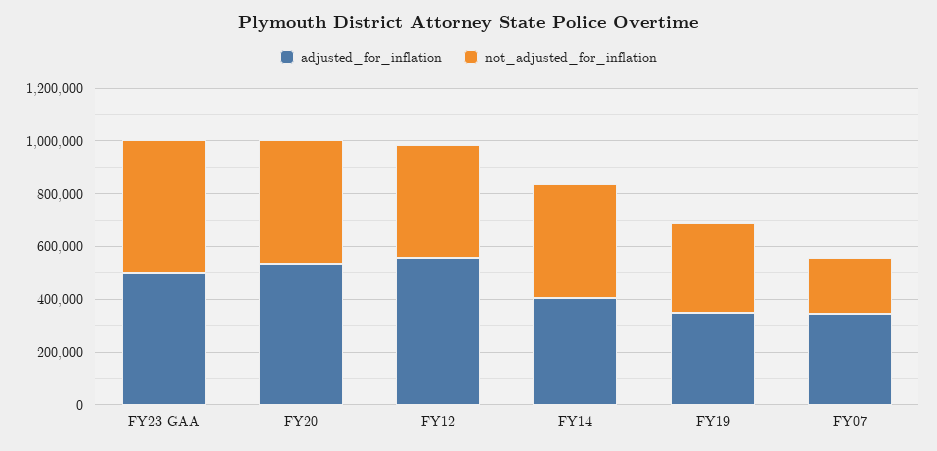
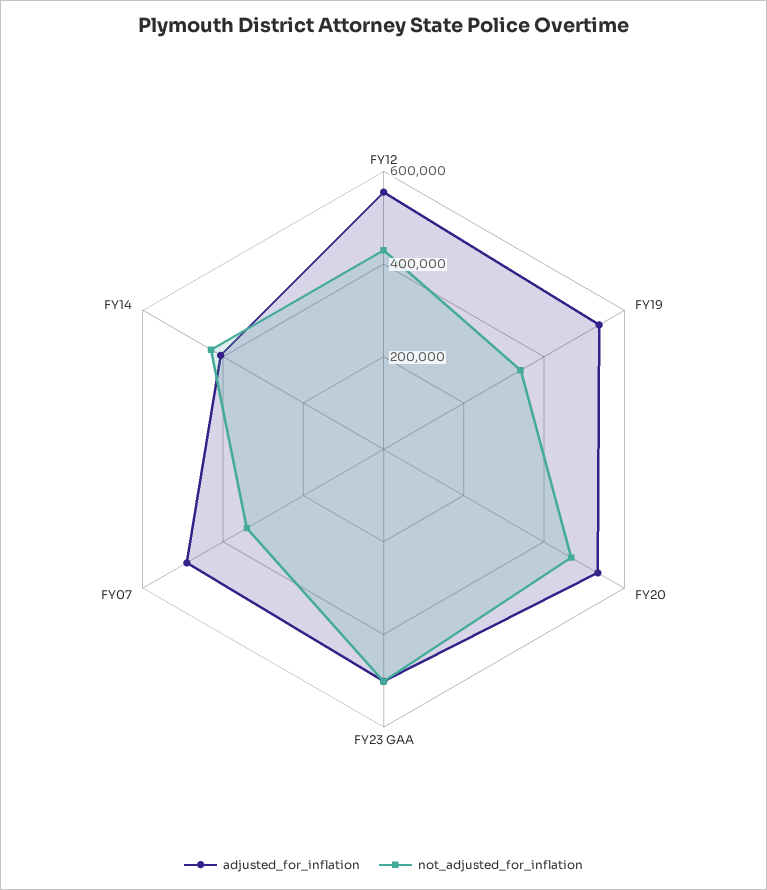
  {
    "adjusted_for_inflation": {
      "FY23 GAA": 500000,
      "FY20": 550000,
      "FY12": 550000,
      "FY14": 400000,
-     "FY19": 350000,
+     "FY19": 550000,
-     "FY07": 350000
+     "FY07": 500000
    },
    "not_adjusted_for_inflation": {
      "FY23 GAA": 500000,
      "FY20": 450000,
      "FY12": 450000,
      "FY14": 450000,
      "FY19": 350000,
-     "FY07": 200000
+     "FY07": 350000
    }
  }

